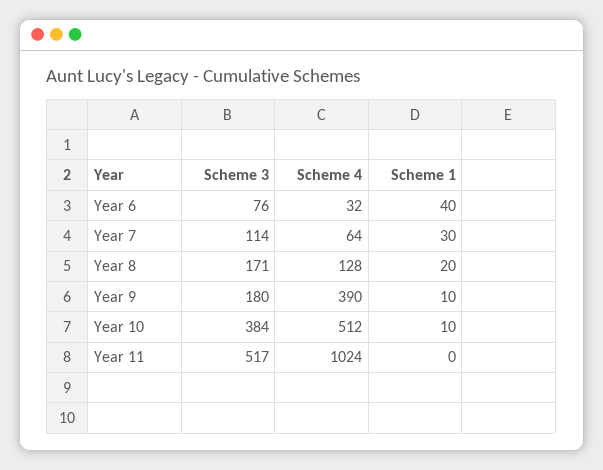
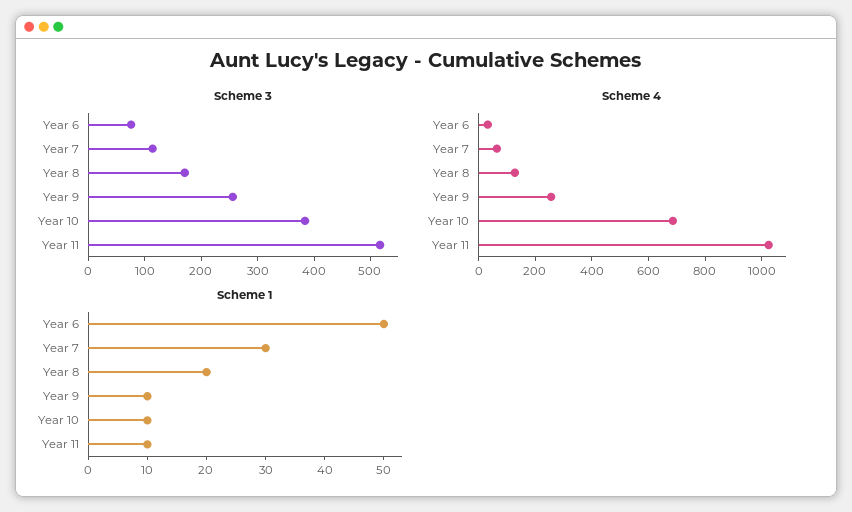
  {
    "Scheme 3": {
      "Year 6": 76,
      "Year 7": 114,
      "Year 8": 171,
-     "Year 9": 180,
+     "Year 9": 260,
      "Year 10": 384,
      "Year 11": 517
    },
    "Scheme 4": {
      "Year 6": 32,
      "Year 7": 64,
      "Year 8": 128,
-     "Year 9": 390,
+     "Year 9": 250,
-     "Year 10": 512,
+     "Year 10": 700,
      "Year 11": 1024
    },
    "Scheme 1": {
-     "Year 6": 40,
+     "Year 6": 50,
      "Year 7": 30,
      "Year 8": 20,
      "Year 9": 10,
      "Year 10": 10,
-     "Year 11": 0
+     "Year 11": 10
    }
  }

